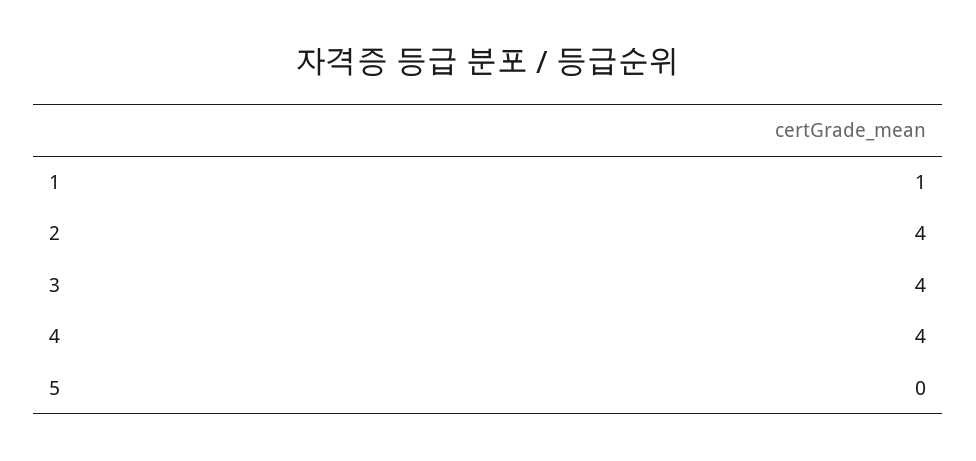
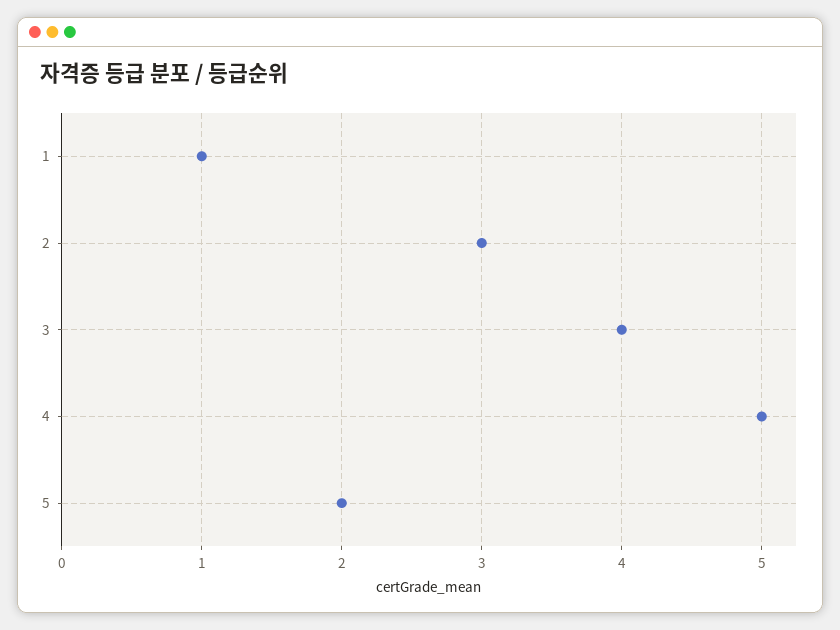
  {
    "1": 1,
-   "2": 4,
+   "2": 3,
    "3": 4,
-   "4": 4,
+   "4": 5,
-   "5": 0
+   "5": 2
  }

